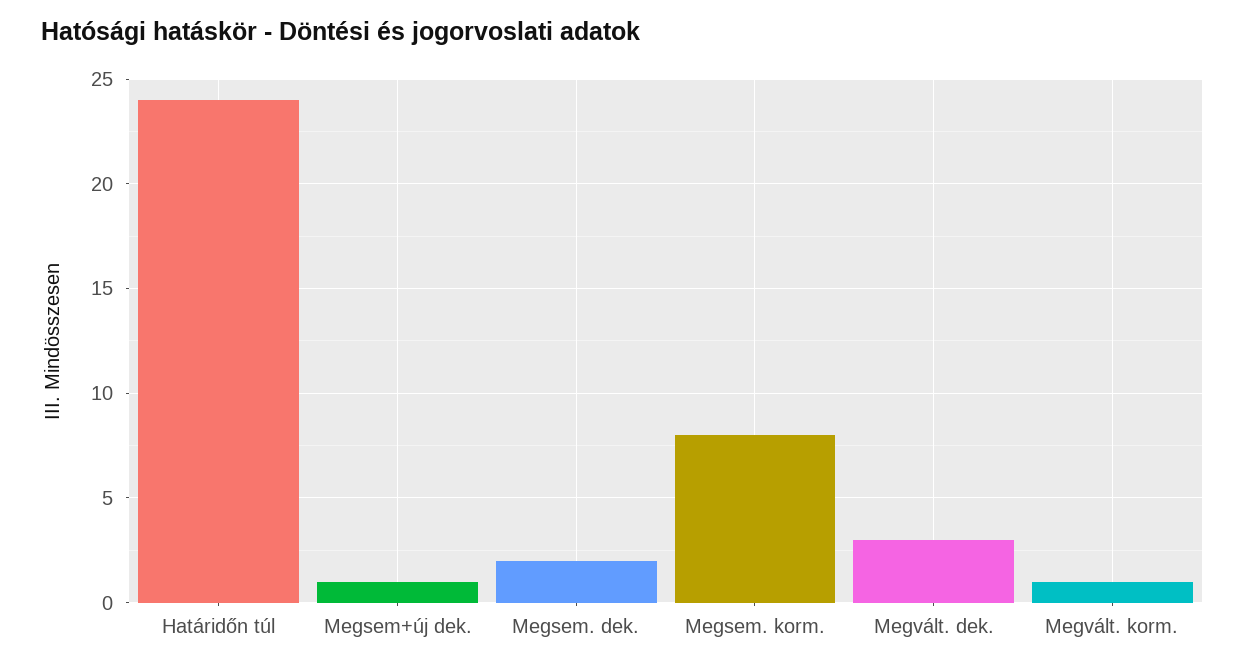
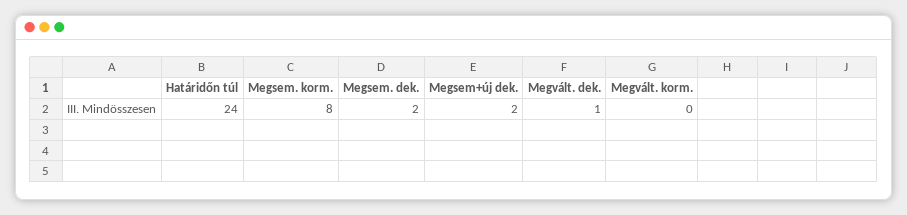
  {
    "Határidőn túl": 24,
-   "Megsem+új dek.": 1,
+   "Megsem+új dek.": 2,
    "Megsem. dek.": 2,
    "Megsem. korm.": 8,
-   "Megvált. dek.": 3,
+   "Megvált. dek.": 1,
-   "Megvált. korm.": 1
+   "Megvált. korm.": 0
  }

